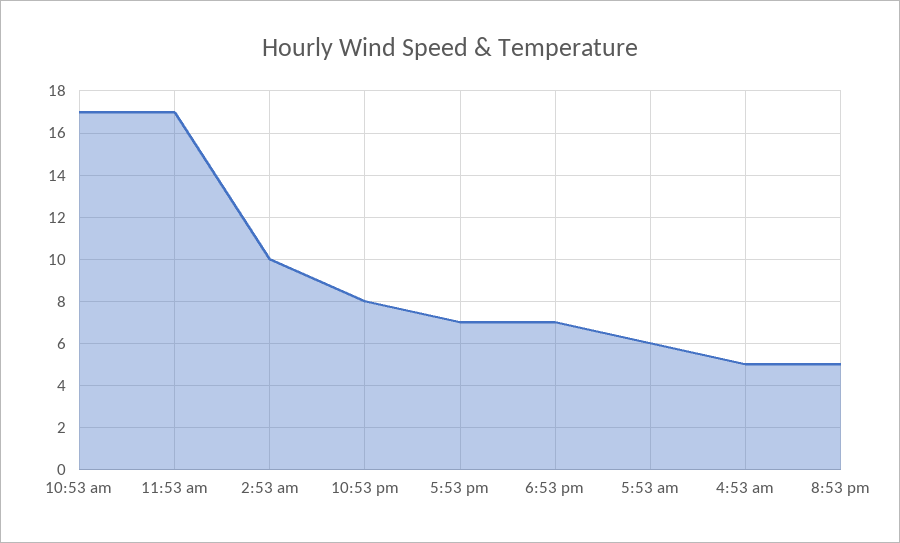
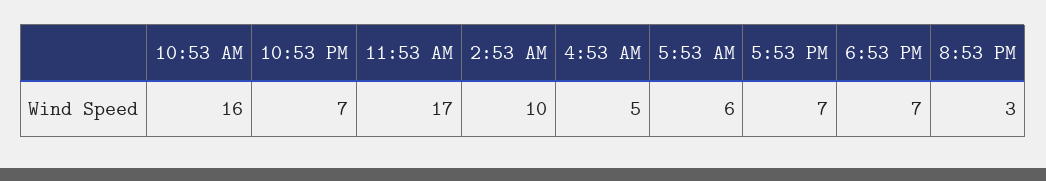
  {
-   "10:53 am": 17,
+   "10:53 am": 16,
    "11:53 am": 17,
    "2:53 am": 10,
-   "10:53 pm": 8,
+   "10:53 pm": 7,
    "5:53 pm": 7,
    "6:53 pm": 7,
    "5:53 am": 6,
    "4:53 am": 5,
-   "8:53 pm": 5
+   "8:53 pm": 3
  }

